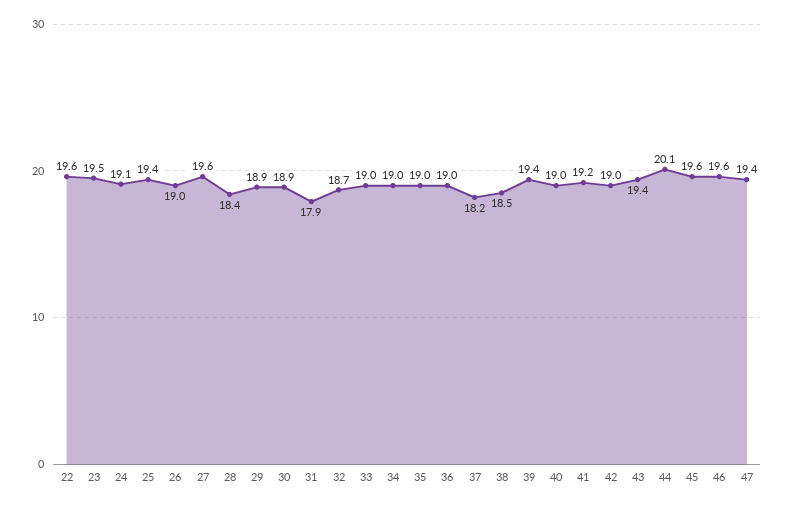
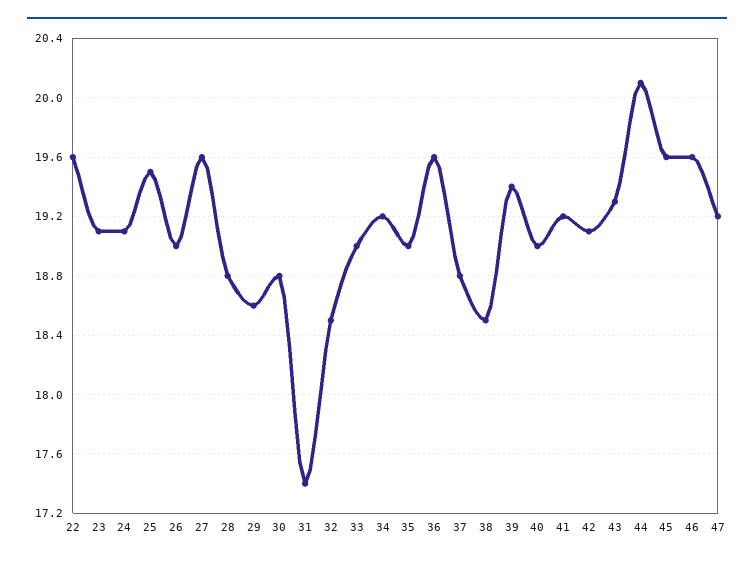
  {
    "22": 19.6,
-   "23": 19.5,
+   "23": 19.1,
    "24": 19.1,
-   "25": 19.4,
+   "25": 19.5,
    "26": 19,
    "27": 19.6,
-   "28": 18.4,
+   "28": 18.8,
-   "29": 18.9,
+   "29": 18.6,
-   "30": 18.9,
+   "30": 18.8,
-   "31": 17.9,
+   "31": 17.4,
-   "32": 18.7,
+   "32": 18.5,
    "33": 19,
-   "34": 19,
+   "34": 19.2,
    "35": 19,
-   "36": 19,
+   "36": 19.6,
-   "37": 18.2,
+   "37": 18.8,
    "38": 18.5,
    "39": 19.4,
    "40": 19,
    "41": 19.2,
-   "42": 19,
+   "42": 19.1,
-   "43": 19.4,
+   "43": 19.3,
    "44": 20.1,
    "45": 19.6,
    "46": 19.6,
-   "47": 19.4
+   "47": 19.2
  }

